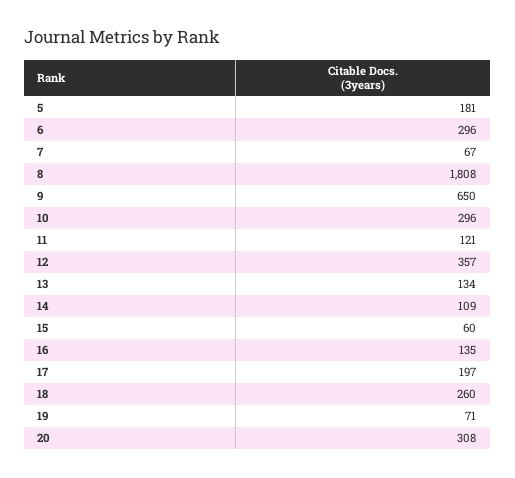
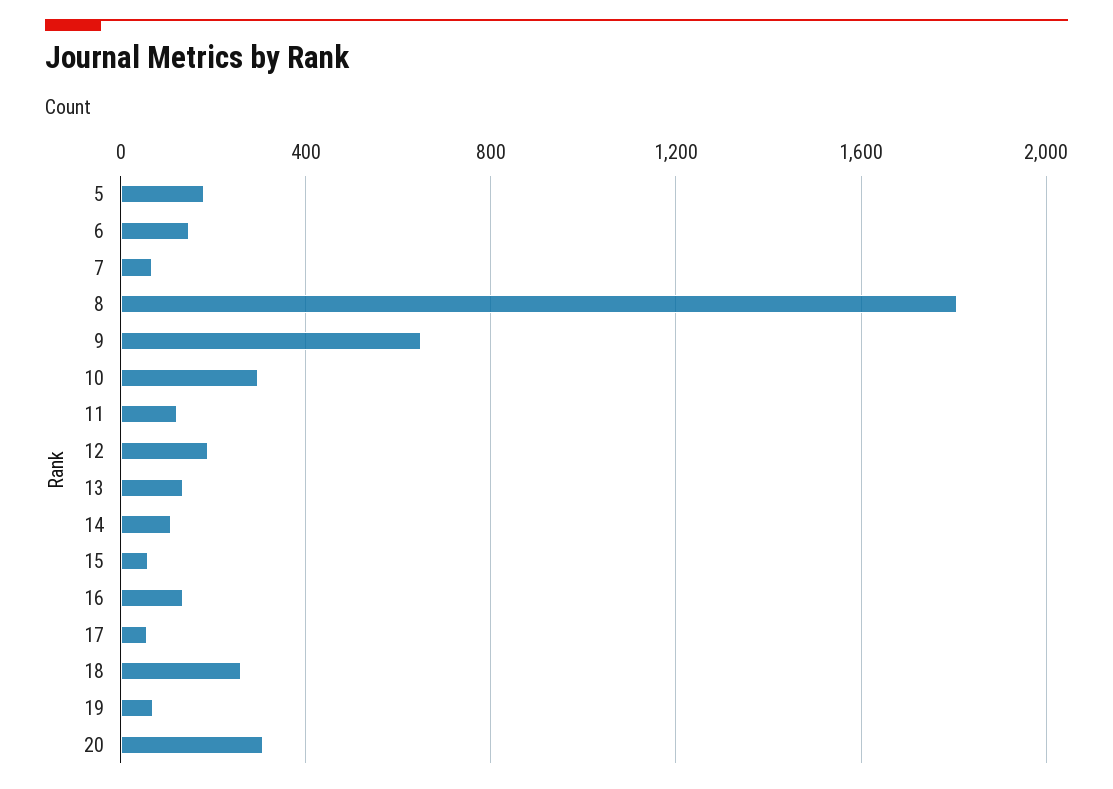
  {
    "5": 181,
-   "6": 296,
+   "6": 150,
    "7": 67,
    "8": 1808,
    "9": 650,
    "10": 296,
    "11": 121,
-   "12": 357,
+   "12": 200,
    "13": 134,
    "14": 109,
    "15": 60,
    "16": 135,
-   "17": 197,
+   "17": 50,
    "18": 260,
    "19": 71,
    "20": 308
  }

